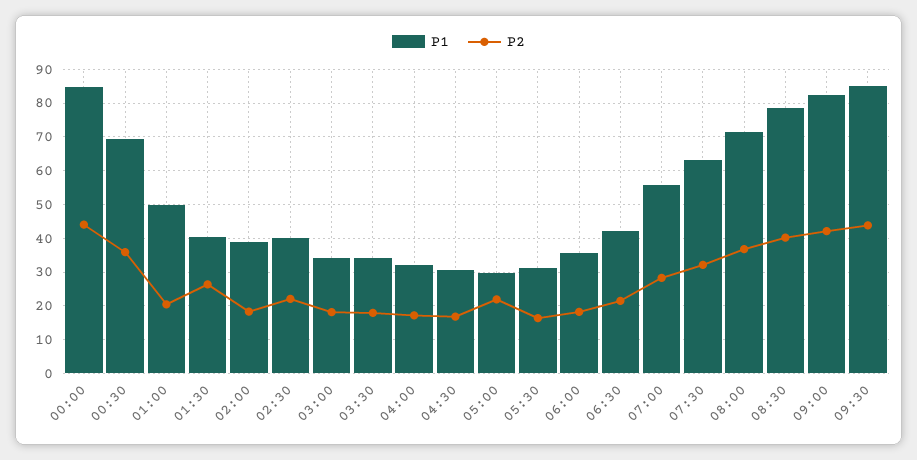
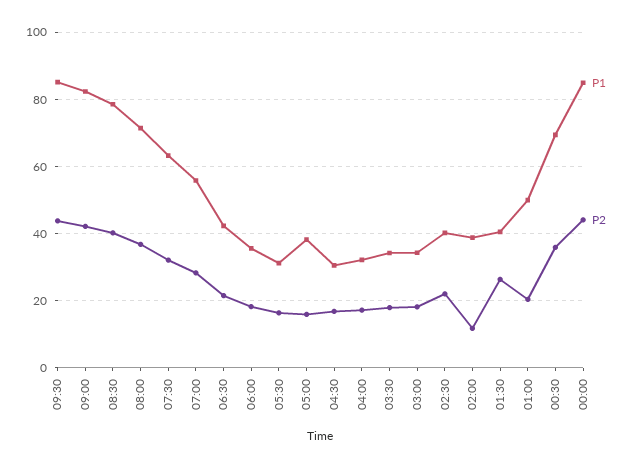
  {
    "P1": {
      "00:00": 84,
      "00:30": 70,
      "01:00": 50,
      "01:30": 40,
      "02:00": 38,
      "02:30": 40,
      "03:00": 34,
      "03:30": 34,
      "04:00": 32,
      "04:30": 30,
-     "05:00": 30,
+     "05:00": 38,
      "05:30": 32,
      "06:00": 36,
      "06:30": 42,
      "07:00": 56,
      "07:30": 64,
      "08:00": 72,
      "08:30": 78,
      "09:00": 82,
      "09:30": 86
    },
    "P2": {
      "00:00": 44,
      "00:30": 36,
      "01:00": 20,
      "01:30": 26,
-     "02:00": 18,
+     "02:00": 12,
      "02:30": 22,
      "03:00": 18,
      "03:30": 18,
      "04:00": 18,
      "04:30": 16,
-     "05:00": 22,
+     "05:00": 16,
      "05:30": 16,
      "06:00": 18,
      "06:30": 22,
      "07:00": 28,
      "07:30": 32,
      "08:00": 36,
      "08:30": 40,
      "09:00": 42,
      "09:30": 44
    }
  }

